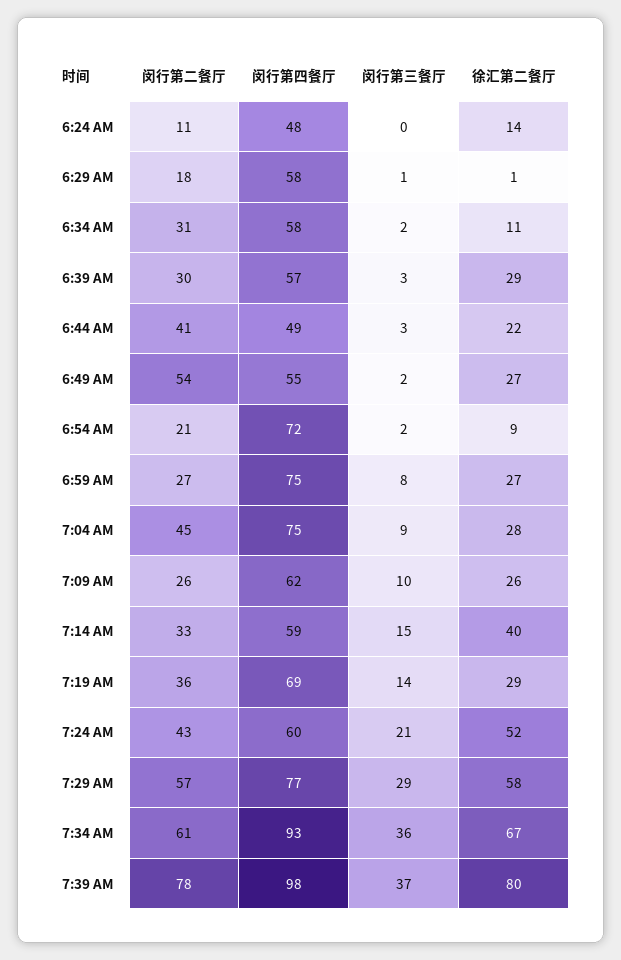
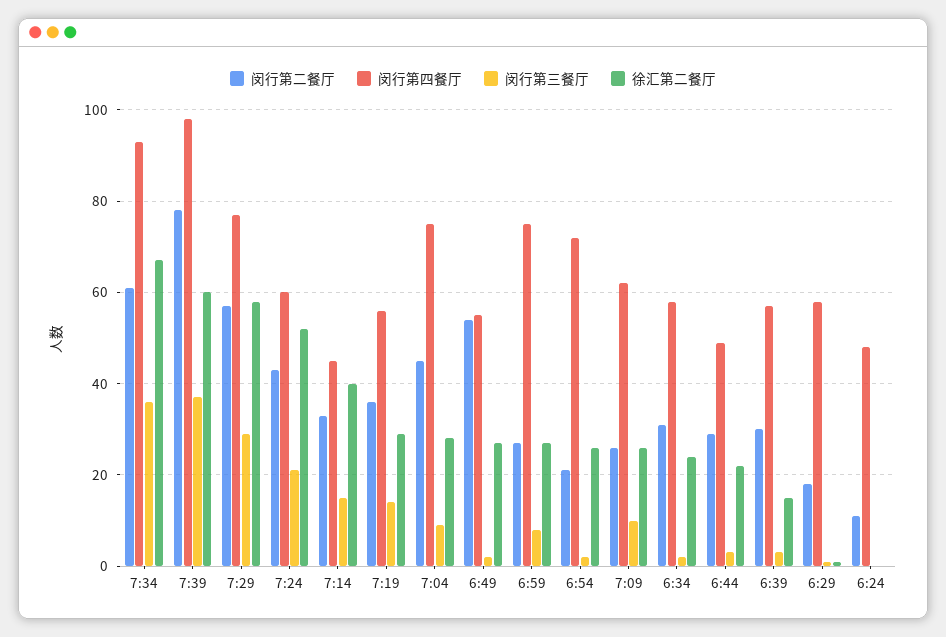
  {
    "闵行第二餐厅": {
      "6:24 AM": 11,
      "6:29 AM": 18,
      "6:34 AM": 31,
      "6:39 AM": 30,
-     "6:44 AM": 41,
+     "6:44 AM": 30,
      "6:49 AM": 54,
      "6:54 AM": 21,
      "6:59 AM": 27,
      "7:04 AM": 45,
      "7:09 AM": 26,
      "7:14 AM": 33,
      "7:19 AM": 36,
      "7:24 AM": 43,
      "7:29 AM": 57,
      "7:34 AM": 61,
      "7:39 AM": 78
    },
    "闵行第四餐厅": {
      "6:24 AM": 48,
      "6:29 AM": 58,
      "6:34 AM": 58,
      "6:39 AM": 57,
      "6:44 AM": 49,
      "6:49 AM": 55,
      "6:54 AM": 72,
      "6:59 AM": 75,
      "7:04 AM": 75,
      "7:09 AM": 62,
-     "7:14 AM": 59,
+     "7:14 AM": 45,
-     "7:19 AM": 69,
+     "7:19 AM": 55,
      "7:24 AM": 60,
      "7:29 AM": 77,
      "7:34 AM": 93,
      "7:39 AM": 98
    },
    "闵行第三餐厅": {
      "6:24 AM": 0,
      "6:29 AM": 1,
      "6:34 AM": 2,
      "6:39 AM": 3,
      "6:44 AM": 3,
      "6:49 AM": 2,
      "6:54 AM": 2,
      "6:59 AM": 8,
      "7:04 AM": 9,
      "7:09 AM": 10,
      "7:14 AM": 15,
      "7:19 AM": 14,
      "7:24 AM": 21,
      "7:29 AM": 29,
      "7:34 AM": 36,
      "7:39 AM": 37
    },
    "徐汇第二餐厅": {
-     "6:24 AM": 14,
+     "6:24 AM": 0,
      "6:29 AM": 1,
-     "6:34 AM": 11,
+     "6:34 AM": 25,
-     "6:39 AM": 29,
+     "6:39 AM": 15,
      "6:44 AM": 22,
      "6:49 AM": 27,
-     "6:54 AM": 9,
+     "6:54 AM": 25,
      "6:59 AM": 27,
      "7:04 AM": 28,
      "7:09 AM": 26,
      "7:14 AM": 40,
      "7:19 AM": 29,
      "7:24 AM": 52,
      "7:29 AM": 58,
      "7:34 AM": 67,
-     "7:39 AM": 80
+     "7:39 AM": 60
    }
  }

